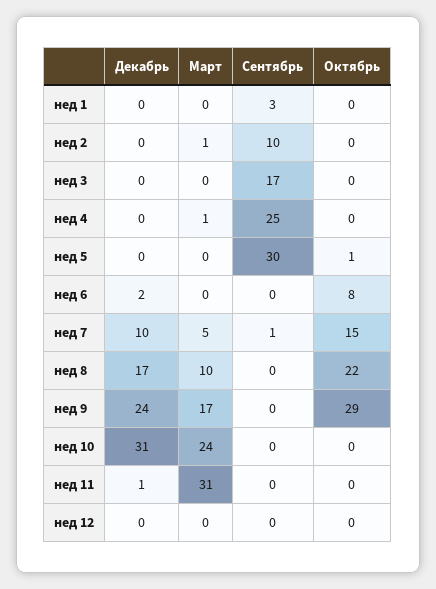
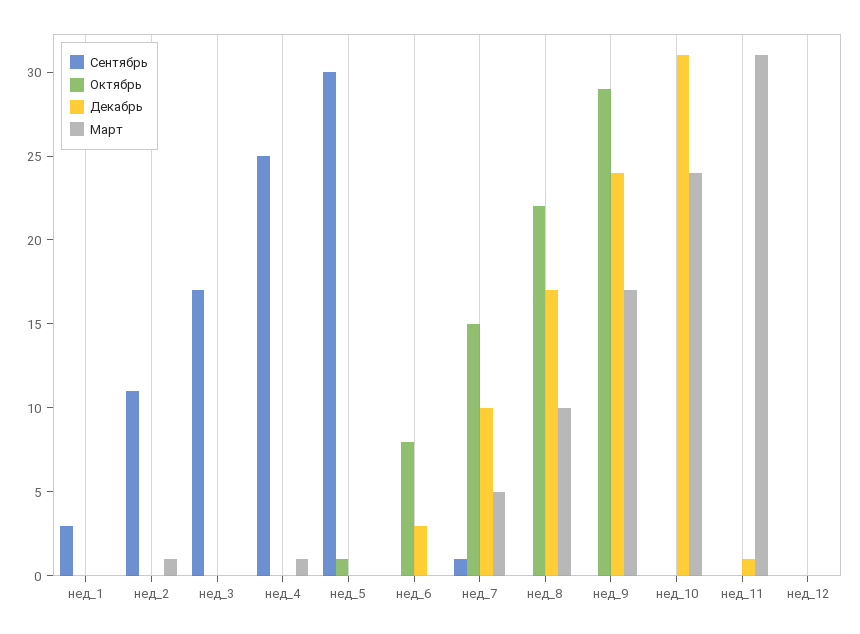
  {
    "Декабрь": {
      "нед 1": 0,
      "нед 2": 0,
      "нед 3": 0,
      "нед 4": 0,
      "нед 5": 0,
-     "нед 6": 2,
+     "нед 6": 3,
      "нед 7": 10,
      "нед 8": 17,
      "нед 9": 24,
      "нед 10": 31,
      "нед 11": 1,
      "нед 12": 0
    },
    "Март": {
      "нед 1": 0,
      "нед 2": 1,
      "нед 3": 0,
      "нед 4": 1,
      "нед 5": 0,
      "нед 6": 0,
      "нед 7": 5,
      "нед 8": 10,
      "нед 9": 17,
      "нед 10": 24,
      "нед 11": 31,
      "нед 12": 0
    },
    "Сентябрь": {
      "нед 1": 3,
-     "нед 2": 10,
+     "нед 2": 11,
      "нед 3": 17,
      "нед 4": 25,
      "нед 5": 30,
      "нед 6": 0,
      "нед 7": 1,
      "нед 8": 0,
      "нед 9": 0,
      "нед 10": 0,
      "нед 11": 0,
      "нед 12": 0
    },
    "Октябрь": {
      "нед 1": 0,
      "нед 2": 0,
      "нед 3": 0,
      "нед 4": 0,
      "нед 5": 1,
      "нед 6": 8,
      "нед 7": 15,
      "нед 8": 22,
      "нед 9": 29,
      "нед 10": 0,
      "нед 11": 0,
      "нед 12": 0
    }
  }

